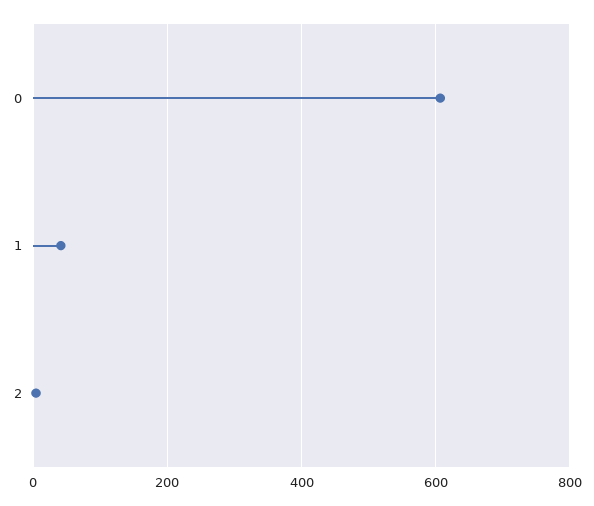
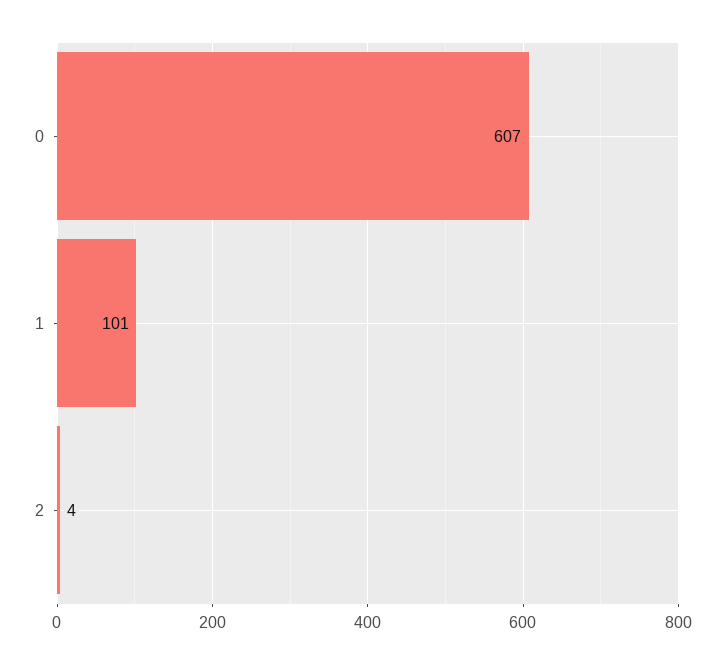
  {
    "0": 607,
-   "1": 40,
+   "1": 101,
    "2": 4
  }

